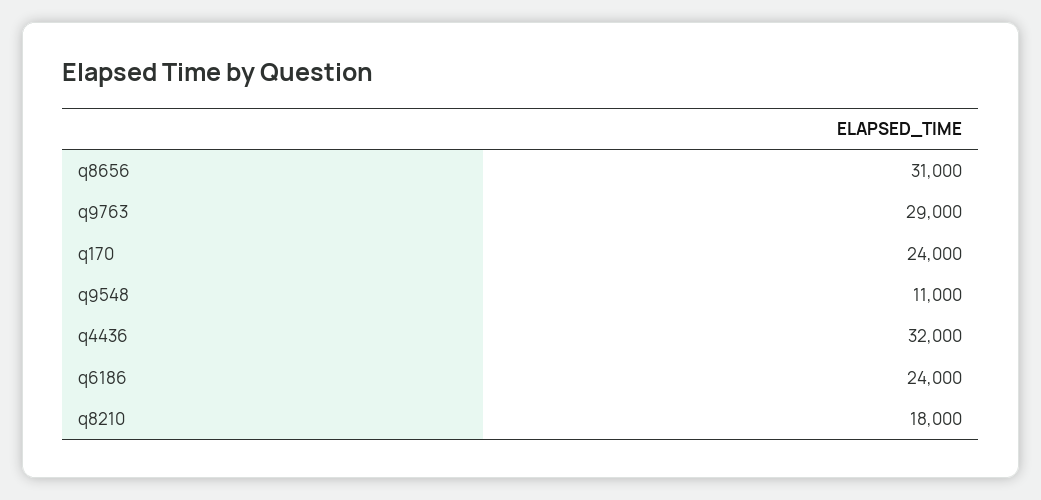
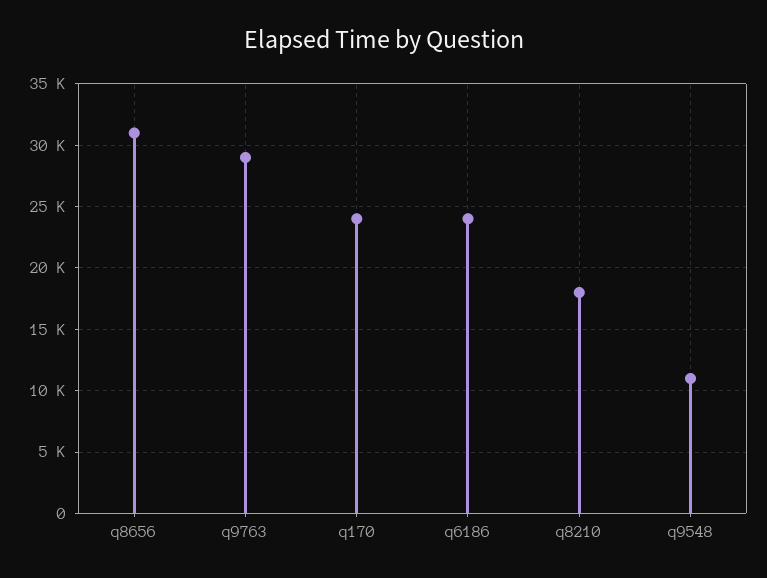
  {
    "q8656": 31000,
    "q9763": 29000,
    "q170": 24000,
    "q9548": 11000,
-   "q4436": 32000,
    "q6186": 24000,
    "q8210": 18000
  }

